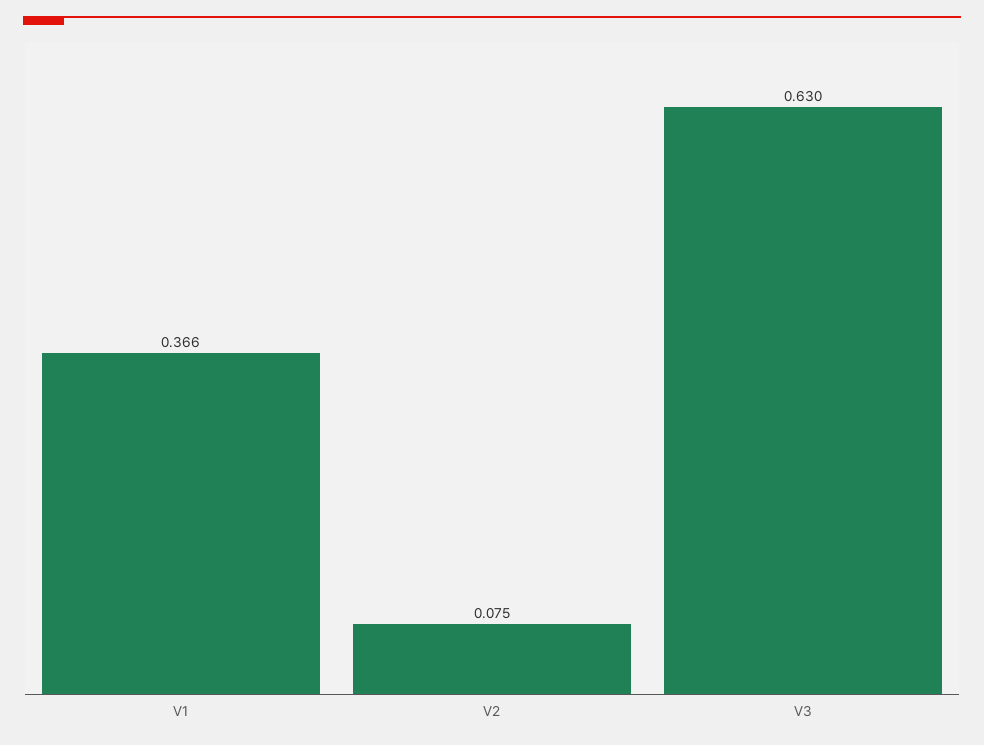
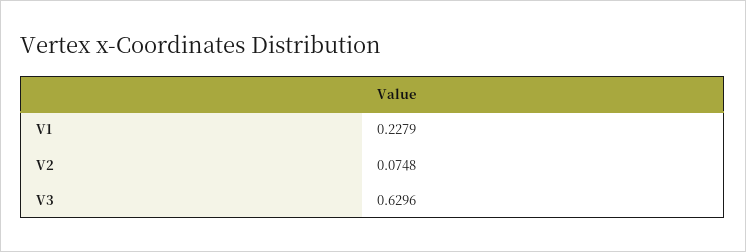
  {
-   "V1": 0.366,
+   "V1": 0.2279,
    "V2": 0.0748,
    "V3": 0.6296
  }

